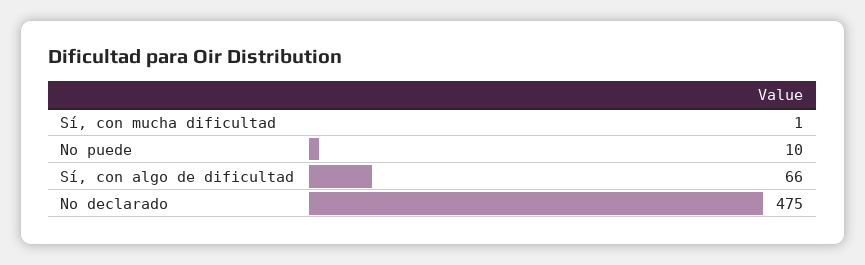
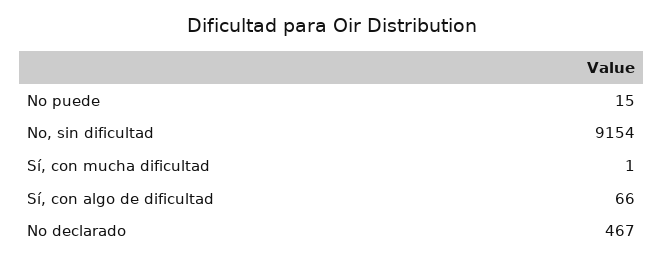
  {
    "Sí, con mucha dificultad": 1,
-   "No puede": 10,
+   "No puede": 15,
    "Sí, con algo de dificultad": 66,
-   "No declarado": 475
+   "No declarado": 467,
+   "No, sin dificultad": 9154
  }

